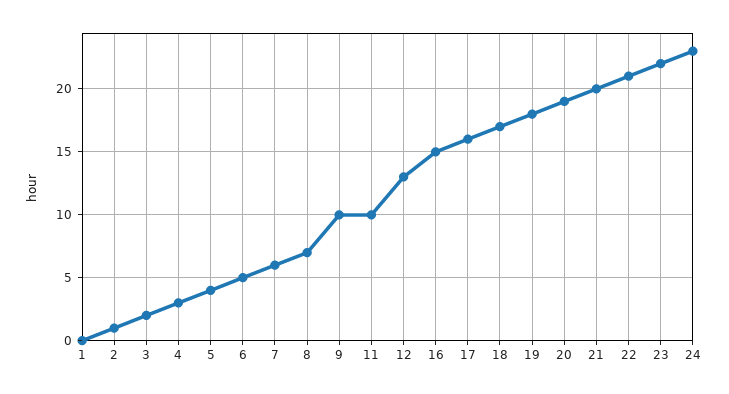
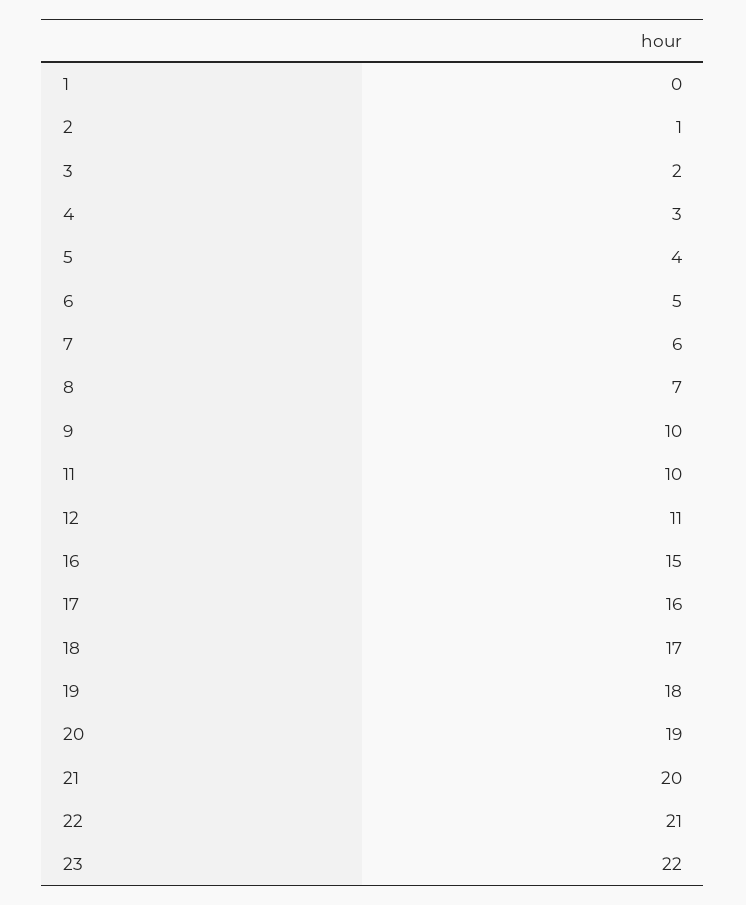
  {
    "1": 0,
    "2": 1,
    "3": 2,
    "4": 3,
    "5": 4,
    "6": 5,
    "7": 6,
    "8": 7,
    "9": 10,
    "11": 10,
-   "12": 13,
+   "12": 11,
    "16": 15,
    "17": 16,
    "18": 17,
    "19": 18,
    "20": 19,
    "21": 20,
    "22": 21,
-   "23": 22,
+   "23": 22
-   "24": 23
  }

